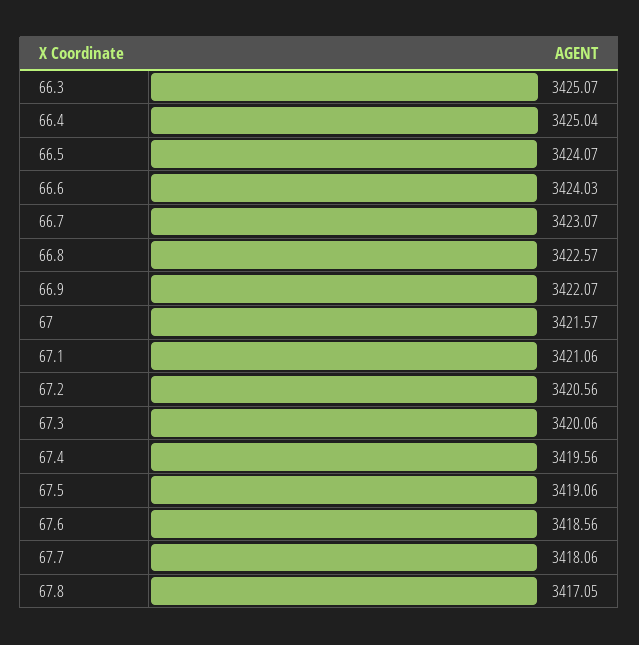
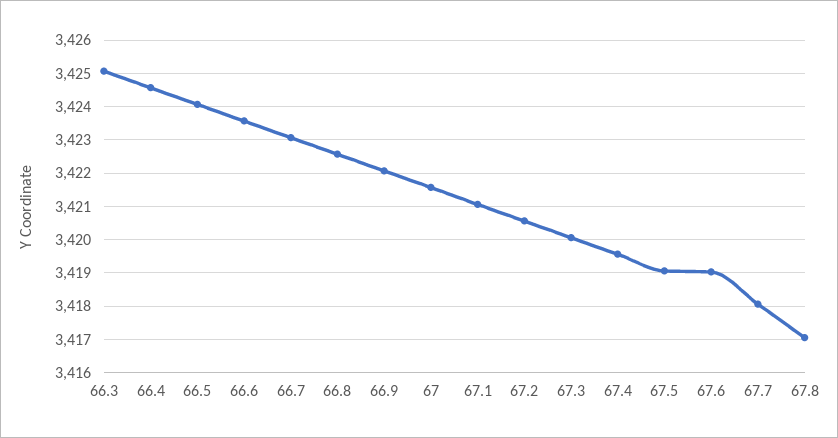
  {
    "66.3": 3425.07,
-   "66.4": 3425.04,
+   "66.4": 3424.6,
    "66.5": 3424.07,
-   "66.6": 3424.03,
+   "66.6": 3423.6,
    "66.7": 3423.07,
    "66.8": 3422.57,
    "66.9": 3422.07,
    "67": 3421.57,
    "67.1": 3421.06,
    "67.2": 3420.56,
    "67.3": 3420.06,
    "67.4": 3419.56,
    "67.5": 3419.06,
-   "67.6": 3418.56,
+   "67.6": 3419,
    "67.7": 3418.06,
    "67.8": 3417.05
  }

